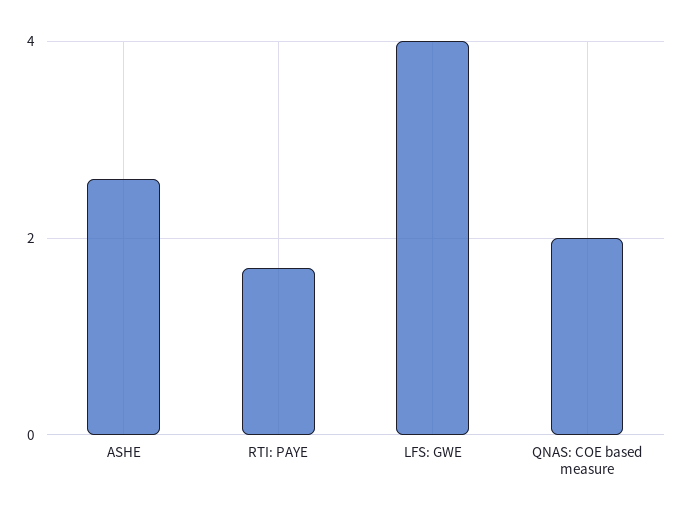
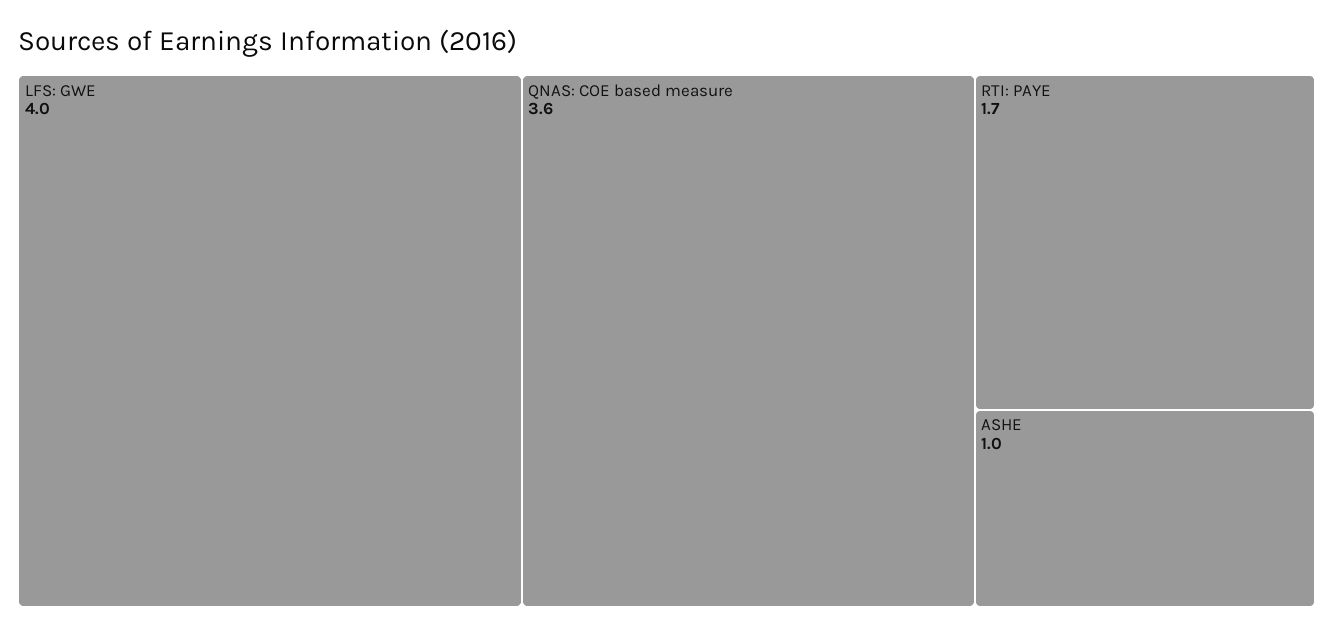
  {
-   "ASHE": 2.5,
+   "ASHE": 1,
    "RTI: PAYE": 1.7,
    "LFS: GWE": 4,
-   "QNAS: COE based measure": 2
+   "QNAS: COE based measure": 3.6
  }

